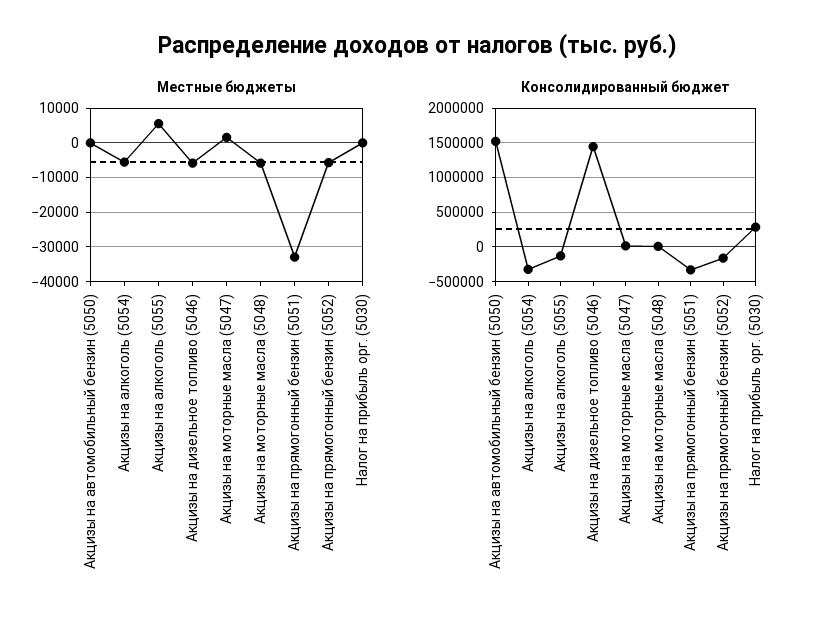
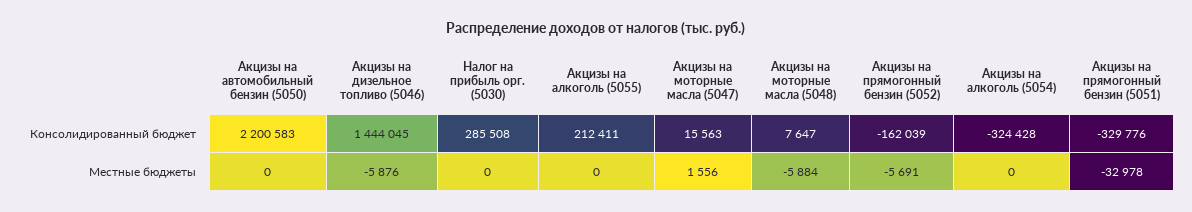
  {
    "Местные бюджеты": {
      "Акцизы на автомобильный бензин (5050)": 0,
-     "Акцизы на алкоголь (5054)": -6000,
+     "Акцизы на алкоголь (5054)": 0,
-     "Акцизы на алкоголь (5055)": 6000,
+     "Акцизы на алкоголь (5055)": 0,
      "Акцизы на дизельное топливо (5046)": -5876,
      "Акцизы на моторные масла (5047)": 1556,
      "Акцизы на моторные масла (5048)": -5884,
      "Акцизы на прямогонный бензин (5051)": -32978,
      "Акцизы на прямогонный бензин (5052)": -5691,
      "Налог на прибыль орг. (5030)": 0
    },
    "Консолидированный бюджет": {
-     "Акцизы на автомобильный бензин (5050)": 1500000,
+     "Акцизы на автомобильный бензин (5050)": 2200583,
      "Акцизы на алкоголь (5054)": -324428,
-     "Акцизы на алкоголь (5055)": -100000,
+     "Акцизы на алкоголь (5055)": 212411,
      "Акцизы на дизельное топливо (5046)": 1444045,
      "Акцизы на моторные масла (5047)": 15563,
      "Акцизы на моторные масла (5048)": 7647,
      "Акцизы на прямогонный бензин (5051)": -329776,
      "Акцизы на прямогонный бензин (5052)": -162039,
      "Налог на прибыль орг. (5030)": 285508
    }
  }

